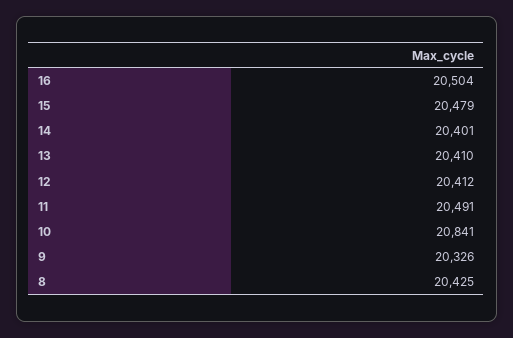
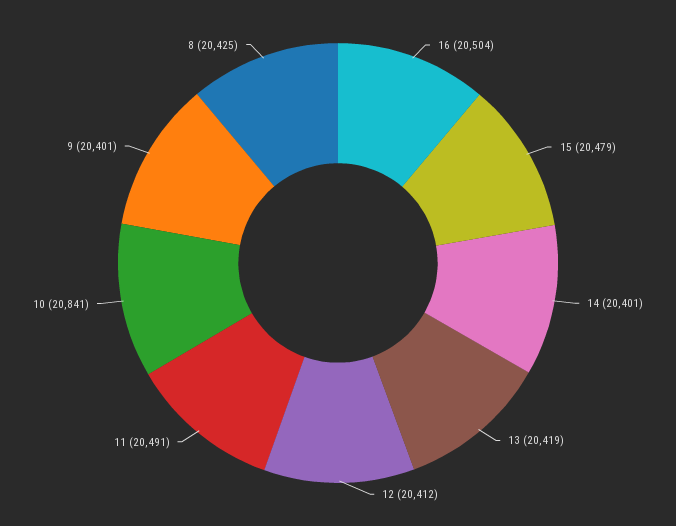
  {
    "16": 20504,
    "15": 20479,
    "14": 20401,
-   "13": 20410,
+   "13": 20419,
    "12": 20412,
    "11": 20491,
    "10": 20841,
-   "9": 20326,
+   "9": 20401,
    "8": 20425
  }

